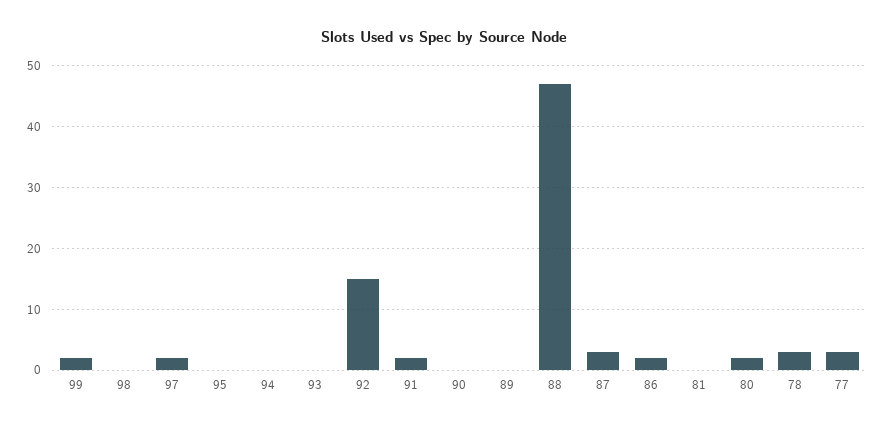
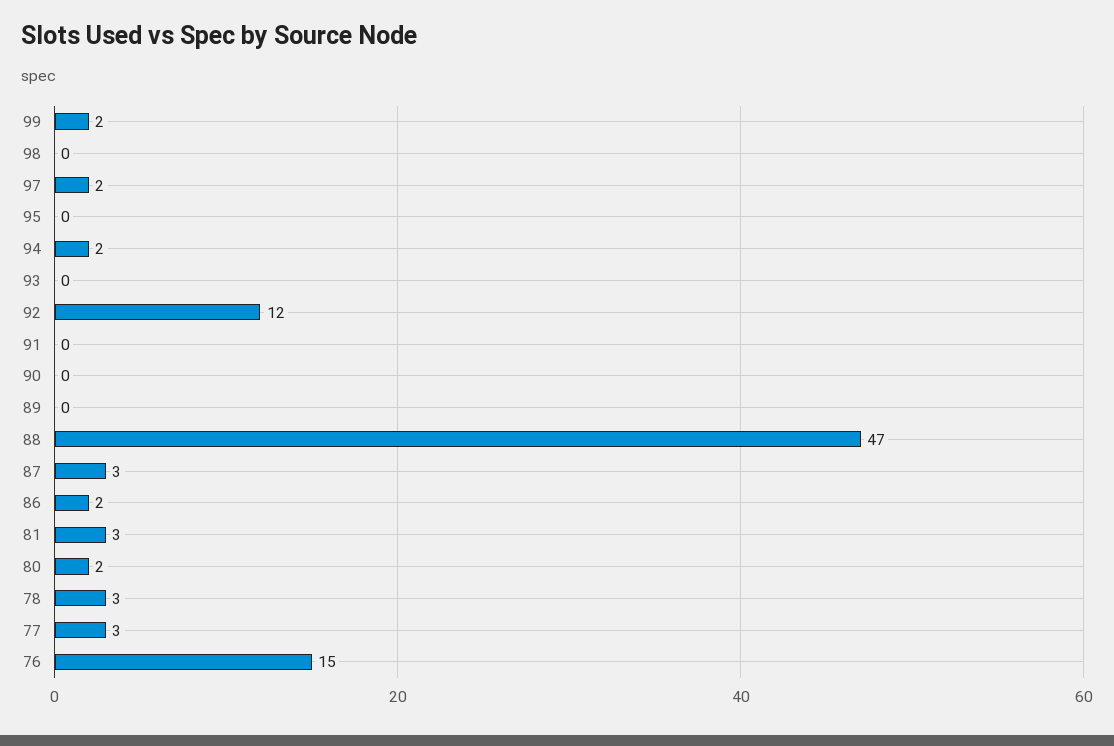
  {
    "99": 2,
    "98": 0,
    "97": 2,
    "95": 0,
-   "94": 0,
+   "94": 2,
    "93": 0,
-   "92": 15,
+   "92": 12,
-   "91": 2,
+   "91": 0,
    "90": 0,
    "89": 0,
    "88": 47,
    "87": 3,
    "86": 2,
-   "81": 0,
+   "81": 3,
    "80": 2,
    "78": 3,
-   "77": 3
+   "77": 3,
+   "76": 15
  }

